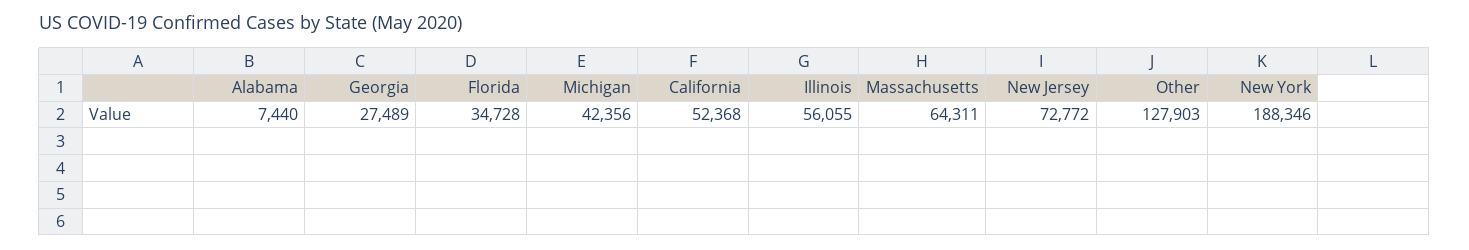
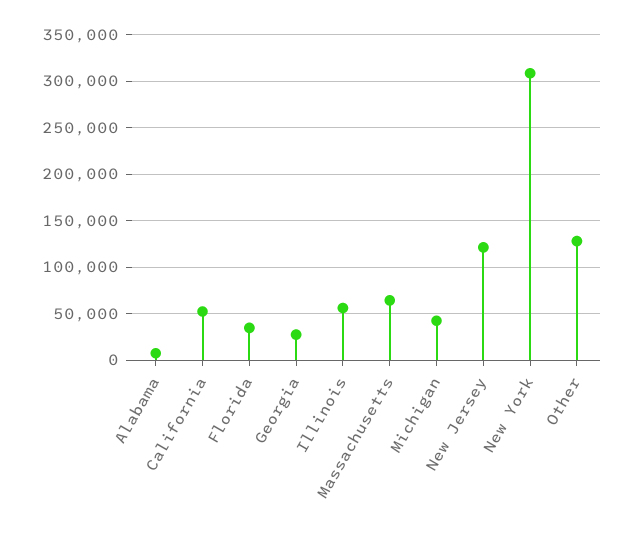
  {
    "Alabama": 7440,
    "Georgia": 27489,
    "Florida": 34728,
    "Michigan": 42356,
    "California": 52368,
    "Illinois": 56055,
    "Massachusetts": 64311,
-   "New Jersey": 72772,
+   "New Jersey": 120000,
    "Other": 127903,
-   "New York": 188346
+   "New York": 310000
  }

